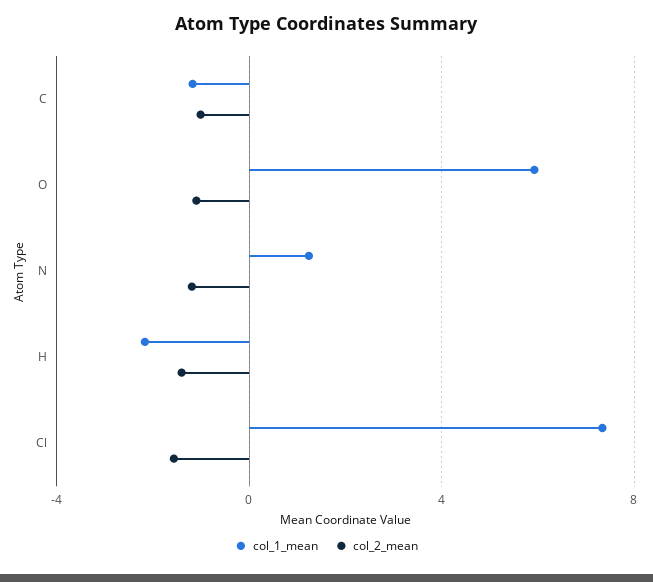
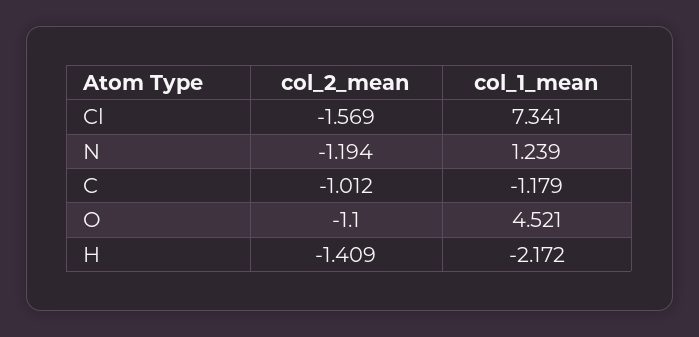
  {
    "col_1_mean": {
      "C": -1.179,
-     "O": 6,
+     "O": 4.521,
      "N": 1.239,
      "H": -2.172,
      "Cl": 7.341
    },
    "col_2_mean": {
      "C": -1.012,
      "O": -1.1,
      "N": -1.194,
      "H": -1.409,
      "Cl": -1.569
    }
  }

